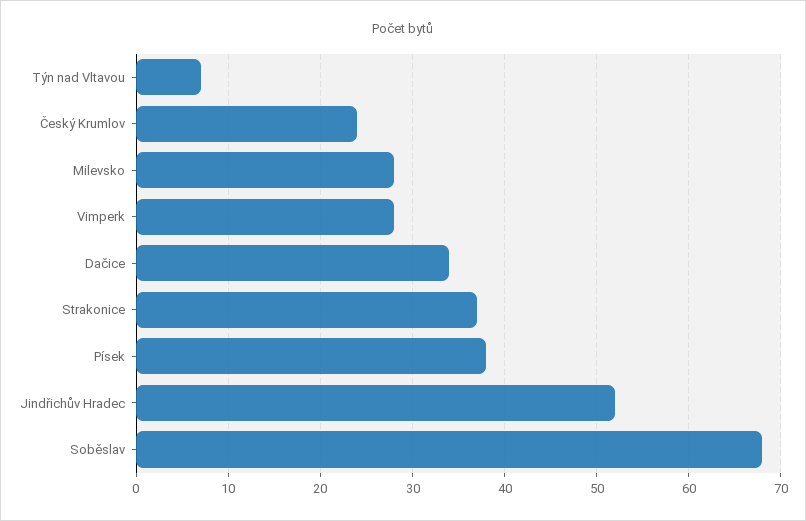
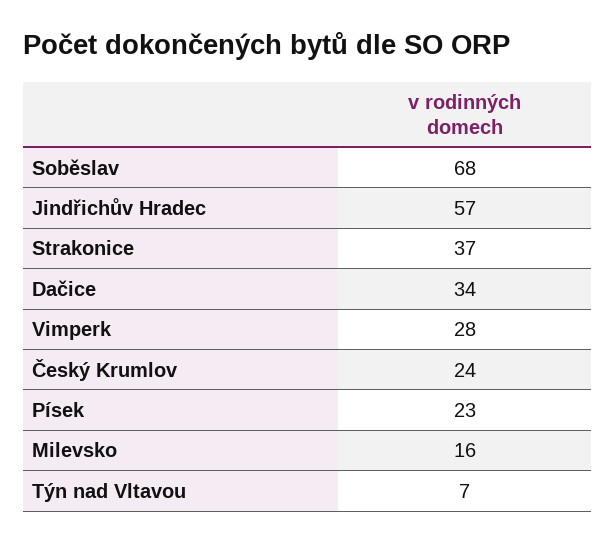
  {
    "Týn nad Vltavou": 7,
    "Český Krumlov": 24,
-   "Milevsko": 28,
+   "Milevsko": 16,
    "Vimperk": 28,
    "Dačice": 34,
    "Strakonice": 37,
-   "Písek": 38,
+   "Písek": 23,
-   "Jindřichův Hradec": 52,
+   "Jindřichův Hradec": 57,
    "Soběslav": 68
  }

